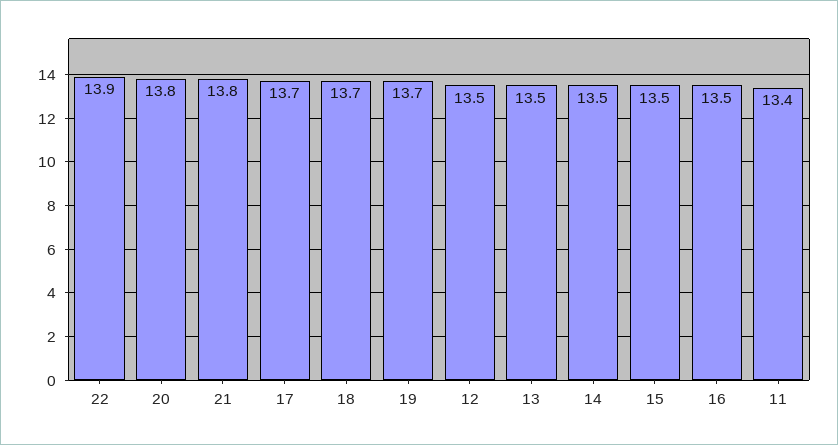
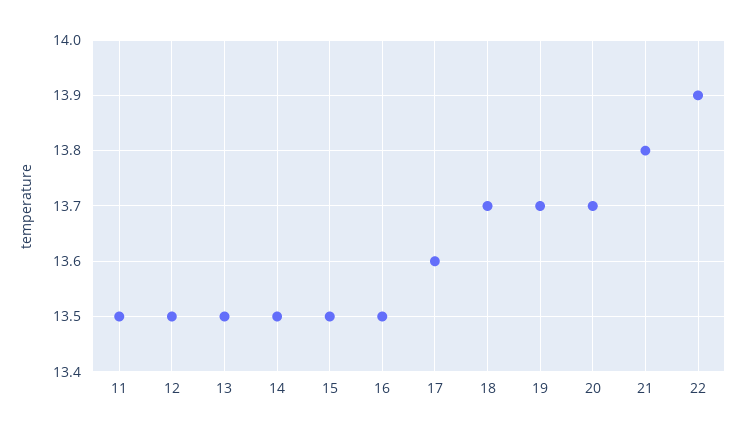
  {
    "22": 13.9,
-   "20": 13.8,
+   "20": 13.7,
    "21": 13.8,
-   "17": 13.7,
+   "17": 13.6,
    "18": 13.7,
    "19": 13.7,
    "12": 13.5,
    "13": 13.5,
    "14": 13.5,
    "15": 13.5,
    "16": 13.5,
-   "11": 13.4
+   "11": 13.5
  }

